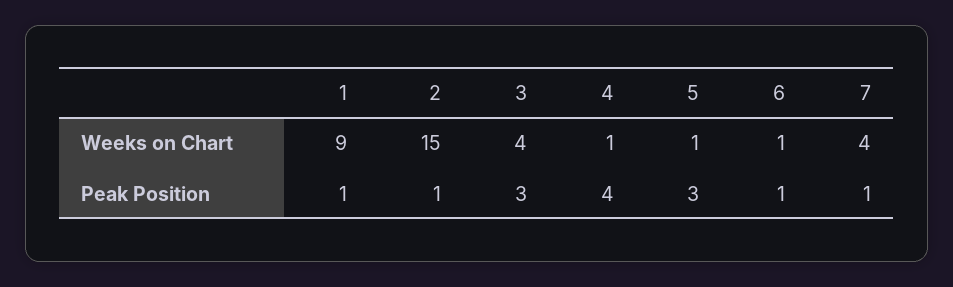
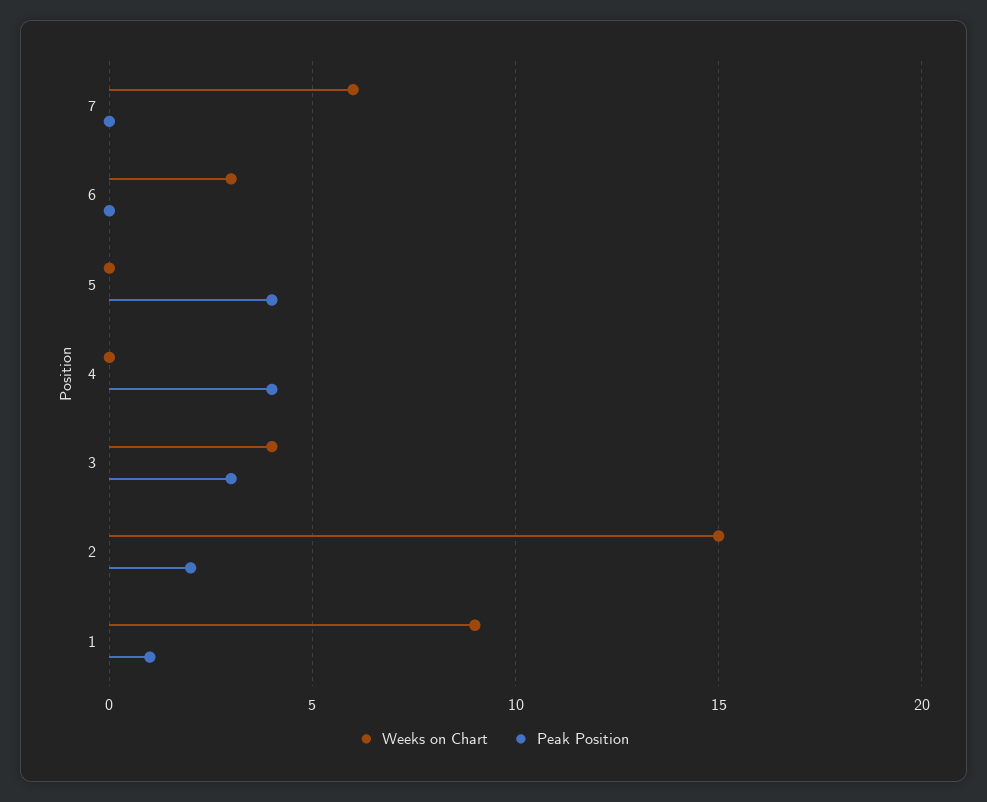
  {
    "Weeks on Chart": {
      "1": 9,
      "2": 15,
      "3": 4,
-     "4": 1,
+     "4": 0,
-     "5": 1,
+     "5": 0,
-     "6": 1,
+     "6": 3,
-     "7": 4
+     "7": 6
    },
    "Peak Position": {
      "1": 1,
-     "2": 1,
+     "2": 2,
      "3": 3,
      "4": 4,
-     "5": 3,
+     "5": 4,
-     "6": 1,
+     "6": 0,
-     "7": 1
+     "7": 0
    }
  }

